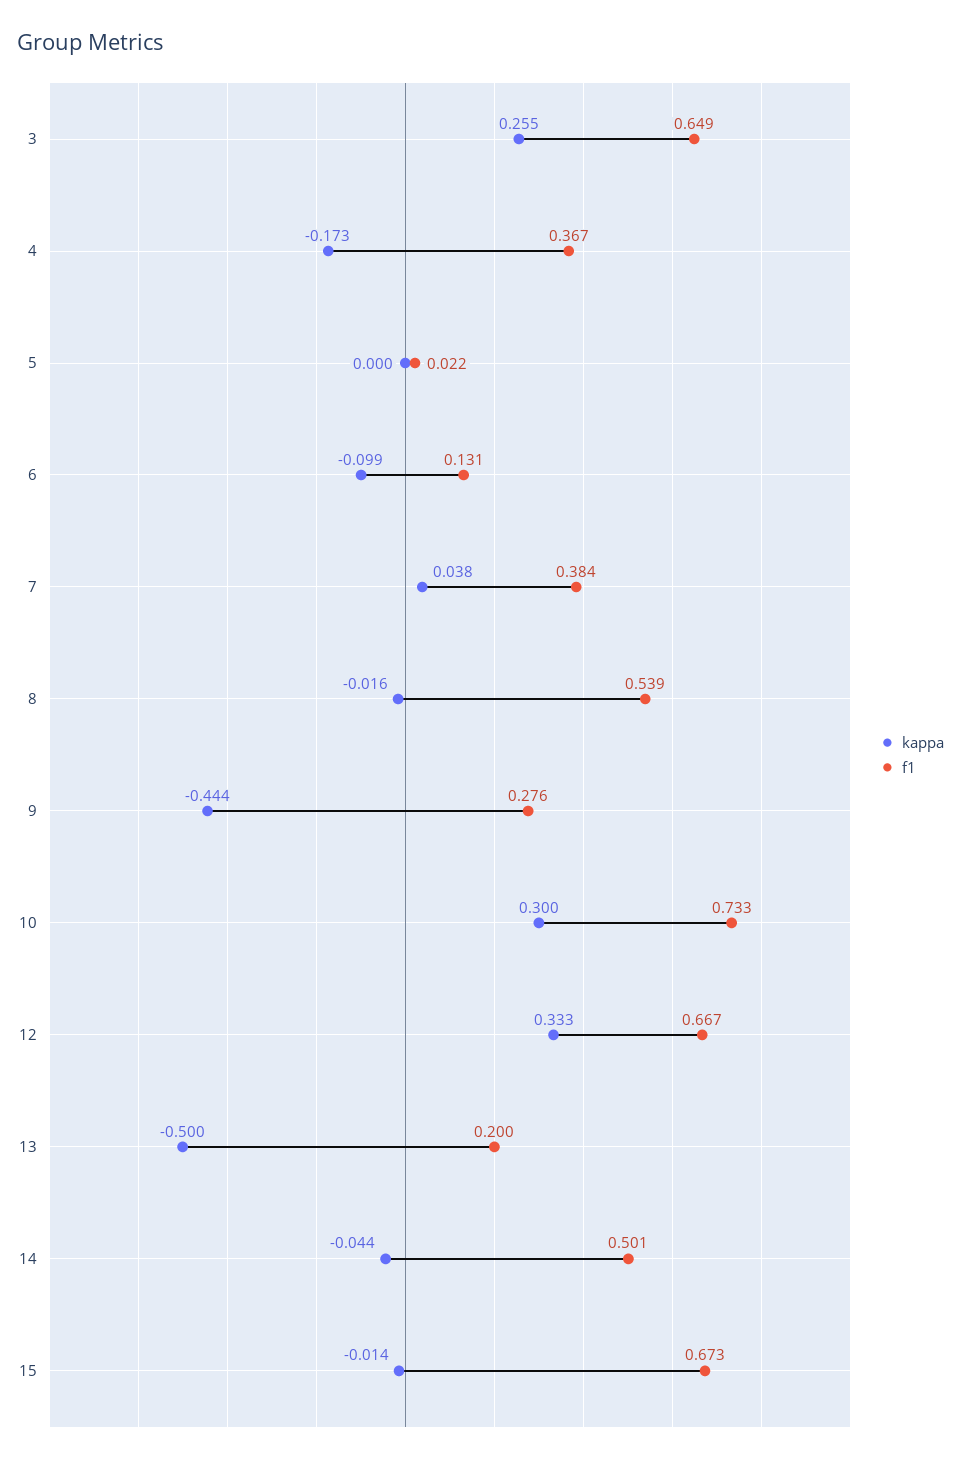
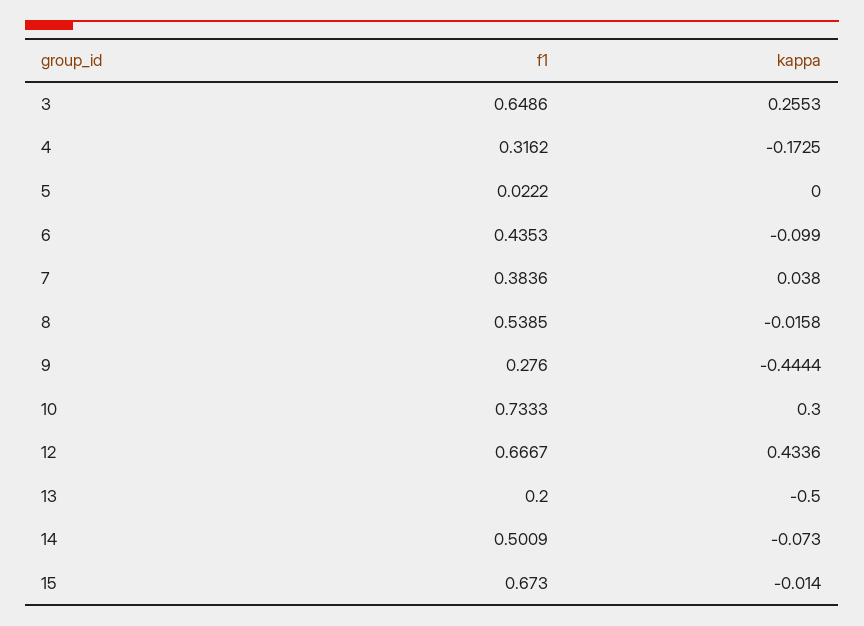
  {
    "kappa": {
      "3": 0.2553,
      "4": -0.1725,
      "5": 0,
      "6": -0.099,
      "7": 0.038,
      "8": -0.0158,
      "9": -0.4444,
      "10": 0.3,
-     "12": 0.333,
+     "12": 0.4336,
      "13": -0.5,
-     "14": -0.044,
+     "14": -0.073,
      "15": -0.014
    },
    "f1": {
      "3": 0.6486,
-     "4": 0.367,
+     "4": 0.3162,
      "5": 0.0222,
-     "6": 0.131,
+     "6": 0.4353,
      "7": 0.3836,
      "8": 0.5385,
      "9": 0.276,
      "10": 0.7333,
      "12": 0.6667,
      "13": 0.2,
      "14": 0.5009,
      "15": 0.673
    }
  }

